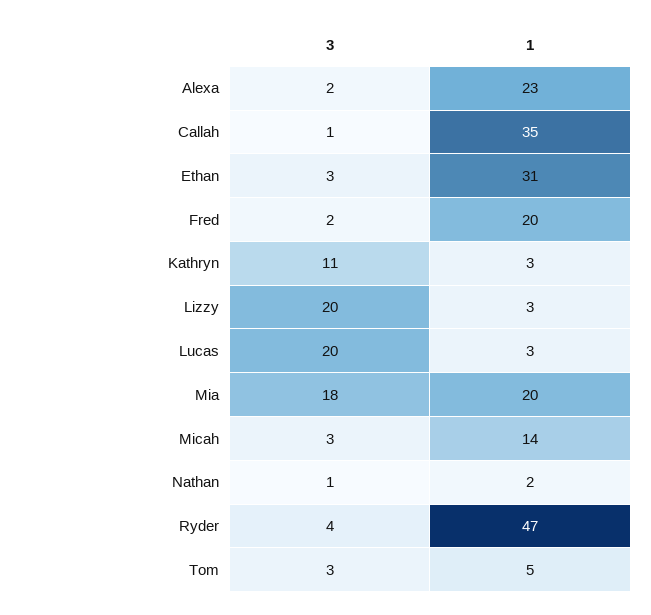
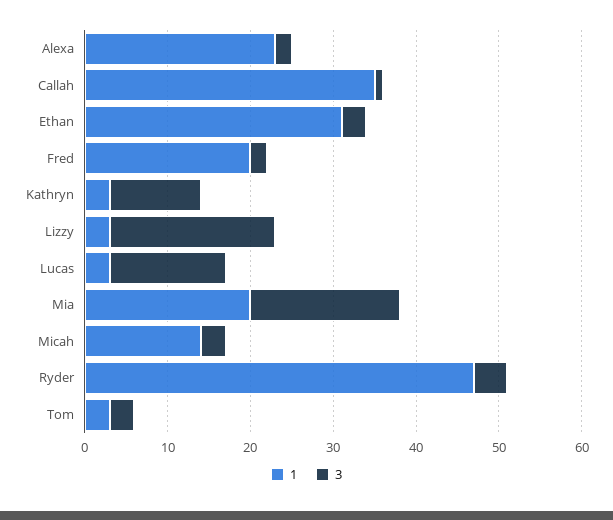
  {
    "3": {
      "Alexa": 2,
      "Callah": 1,
      "Ethan": 3,
      "Fred": 2,
      "Kathryn": 11,
      "Lizzy": 20,
-     "Lucas": 20,
+     "Lucas": 14,
      "Mia": 18,
      "Micah": 3,
-     "Nathan": 1,
      "Ryder": 4,
      "Tom": 3
    },
    "1": {
      "Alexa": 23,
      "Callah": 35,
      "Ethan": 31,
      "Fred": 20,
      "Kathryn": 3,
      "Lizzy": 3,
      "Lucas": 3,
      "Mia": 20,
      "Micah": 14,
-     "Nathan": 2,
      "Ryder": 47,
-     "Tom": 5
+     "Tom": 3
    }
  }

